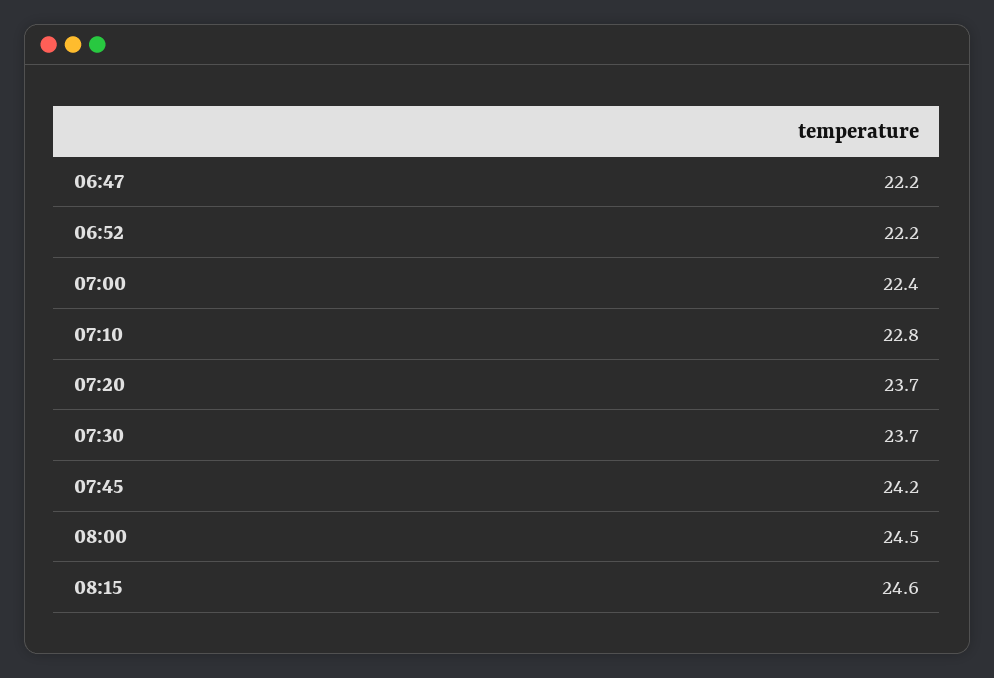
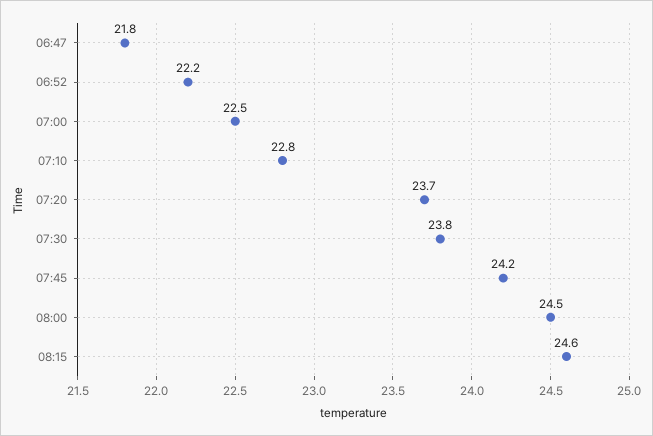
  {
-   "06:47": 22.2,
+   "06:47": 21.8,
    "06:52": 22.2,
-   "07:00": 22.4,
+   "07:00": 22.5,
    "07:10": 22.8,
    "07:20": 23.7,
-   "07:30": 23.7,
+   "07:30": 23.8,
    "07:45": 24.2,
    "08:00": 24.5,
    "08:15": 24.6
  }

